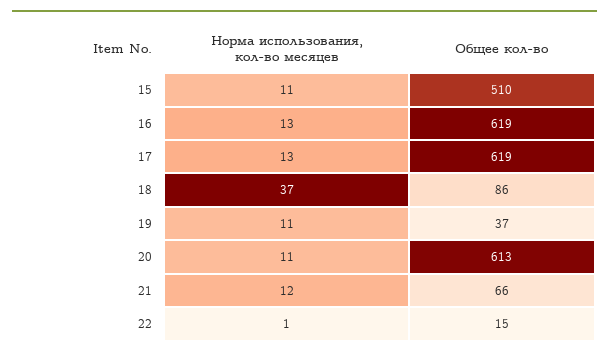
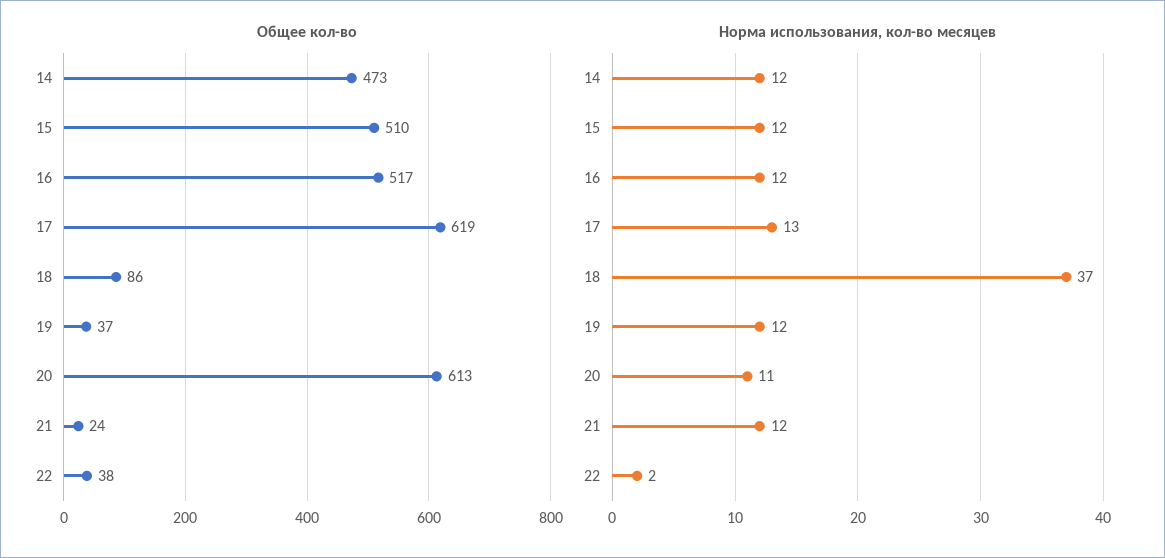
  {
    "Норма использования, кол-во месяцев": {
-     "15": 11,
+     "15": 12,
-     "16": 13,
+     "16": 12,
      "17": 13,
      "18": 37,
-     "19": 11,
+     "19": 12,
      "20": 11,
      "21": 12,
-     "22": 1
+     "22": 2,
+     "14": 12
    },
    "Общее кол-во": {
      "15": 510,
-     "16": 619,
+     "16": 517,
      "17": 619,
      "18": 86,
      "19": 37,
      "20": 613,
-     "21": 66,
+     "21": 24,
-     "22": 15
+     "22": 38,
+     "14": 473
    }
  }

